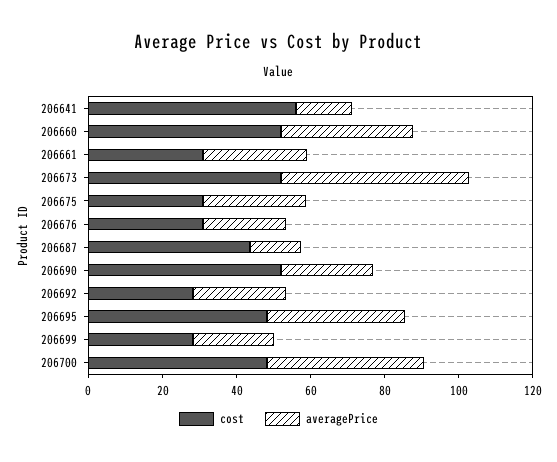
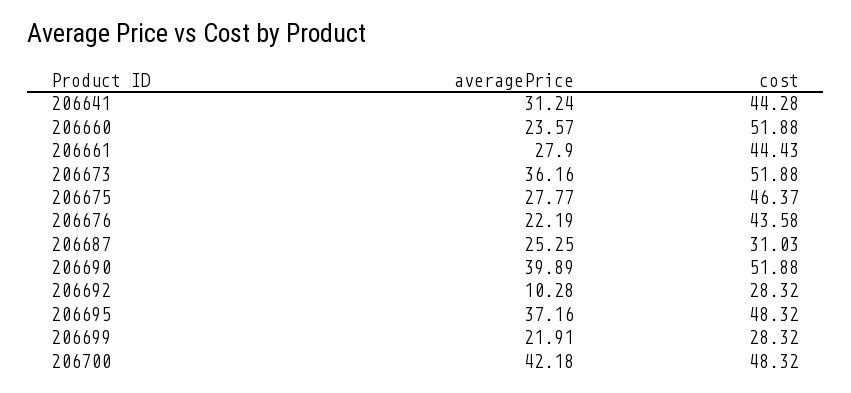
  {
    "cost": {
-     "206641": 55,
+     "206641": 44.28,
      "206660": 51.88,
-     "206661": 30,
+     "206661": 44.43,
      "206673": 51.88,
-     "206675": 30,
+     "206675": 46.37,
-     "206676": 30,
+     "206676": 43.58,
-     "206687": 45,
+     "206687": 31.03,
      "206690": 51.88,
      "206692": 28.32,
      "206695": 48.32,
      "206699": 28.32,
      "206700": 48.32
    },
    "averagePrice": {
-     "206641": 15,
+     "206641": 31.24,
-     "206660": 35,
+     "206660": 23.57,
      "206661": 27.9,
-     "206673": 50,
+     "206673": 36.16,
      "206675": 27.77,
      "206676": 22.19,
-     "206687": 15,
+     "206687": 25.25,
-     "206690": 25,
+     "206690": 39.89,
-     "206692": 25,
+     "206692": 10.28,
      "206695": 37.16,
      "206699": 21.91,
      "206700": 42.18
    }
  }

